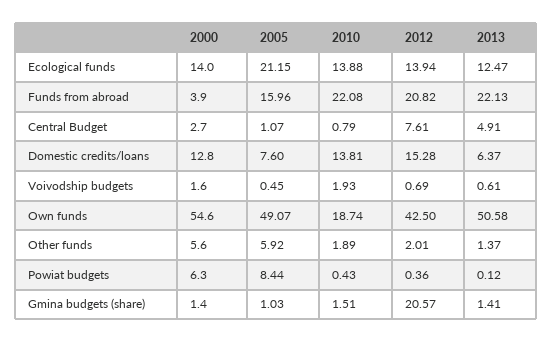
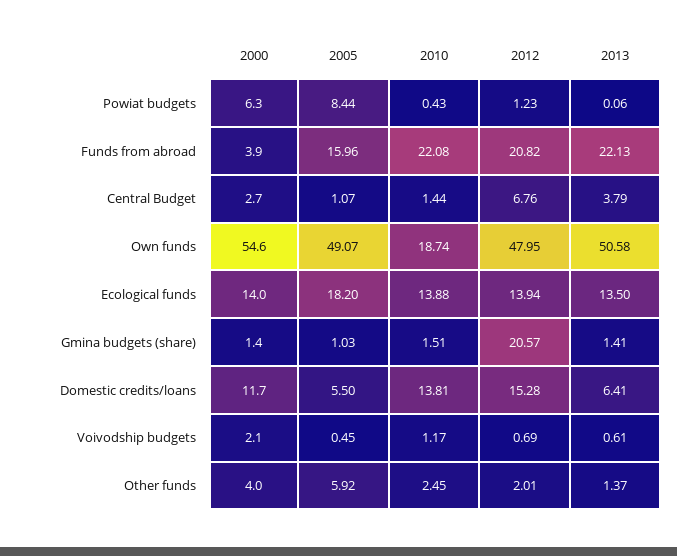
  {
    "2000": {
      "Ecological funds": 14,
      "Funds from abroad": 3.9,
      "Central Budget": 2.7,
-     "Domestic credits/loans": 12.8,
+     "Domestic credits/loans": 11.7,
-     "Voivodship budgets": 1.6,
+     "Voivodship budgets": 2.1,
      "Own funds": 54.6,
-     "Other funds": 5.6,
+     "Other funds": 4,
      "Powiat budgets": 6.3,
      "Gmina budgets (share)": 1.4
    },
    "2005": {
-     "Ecological funds": 21.15,
+     "Ecological funds": 18.2,
      "Funds from abroad": 15.96,
      "Central Budget": 1.07,
-     "Domestic credits/loans": 7.6,
+     "Domestic credits/loans": 5.5,
      "Voivodship budgets": 0.45,
      "Own funds": 49.07,
      "Other funds": 5.92,
      "Powiat budgets": 8.44,
      "Gmina budgets (share)": 1.03
    },
    "2010": {
      "Ecological funds": 13.88,
      "Funds from abroad": 22.08,
-     "Central Budget": 0.79,
+     "Central Budget": 1.44,
      "Domestic credits/loans": 13.81,
-     "Voivodship budgets": 1.93,
+     "Voivodship budgets": 1.17,
      "Own funds": 18.74,
-     "Other funds": 1.89,
+     "Other funds": 2.45,
      "Powiat budgets": 0.43,
      "Gmina budgets (share)": 1.51
    },
    "2012": {
      "Ecological funds": 13.94,
      "Funds from abroad": 20.82,
-     "Central Budget": 7.61,
+     "Central Budget": 6.76,
      "Domestic credits/loans": 15.28,
      "Voivodship budgets": 0.69,
-     "Own funds": 42.5,
+     "Own funds": 47.95,
      "Other funds": 2.01,
-     "Powiat budgets": 0.36,
+     "Powiat budgets": 1.23,
      "Gmina budgets (share)": 20.57
    },
    "2013": {
-     "Ecological funds": 12.47,
+     "Ecological funds": 13.5,
      "Funds from abroad": 22.13,
-     "Central Budget": 4.91,
+     "Central Budget": 3.79,
-     "Domestic credits/loans": 6.37,
+     "Domestic credits/loans": 6.41,
      "Voivodship budgets": 0.61,
      "Own funds": 50.58,
      "Other funds": 1.37,
-     "Powiat budgets": 0.12,
+     "Powiat budgets": 0.06,
      "Gmina budgets (share)": 1.41
    }
  }

